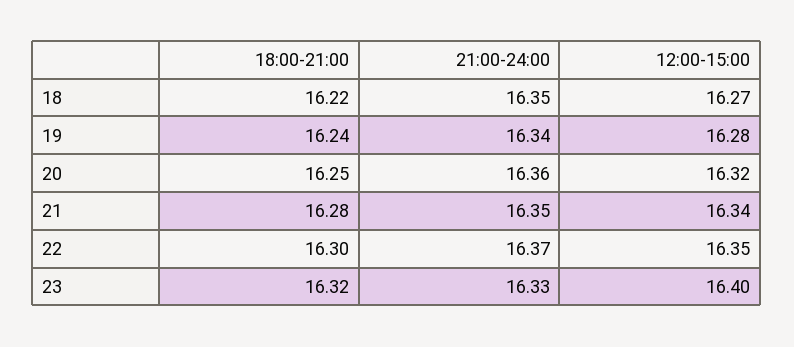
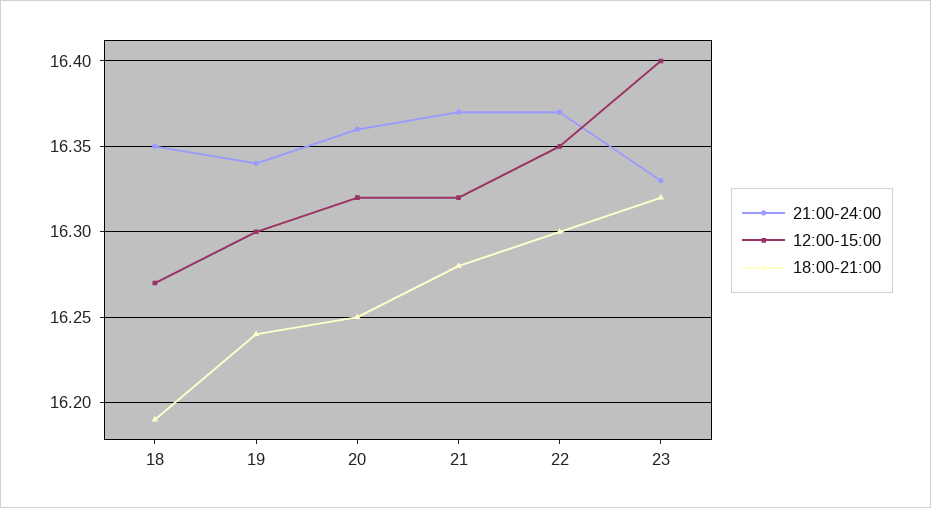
  {
    "18:00-21:00": {
-     "18": 16.22,
+     "18": 16.19,
      "19": 16.24,
      "20": 16.25,
      "21": 16.28,
      "22": 16.3,
      "23": 16.32
    },
    "21:00-24:00": {
      "18": 16.35,
      "19": 16.34,
      "20": 16.36,
-     "21": 16.35,
+     "21": 16.37,
      "22": 16.37,
      "23": 16.33
    },
    "12:00-15:00": {
      "18": 16.27,
-     "19": 16.28,
+     "19": 16.3,
      "20": 16.32,
-     "21": 16.34,
+     "21": 16.32,
      "22": 16.35,
      "23": 16.4
    }
  }

